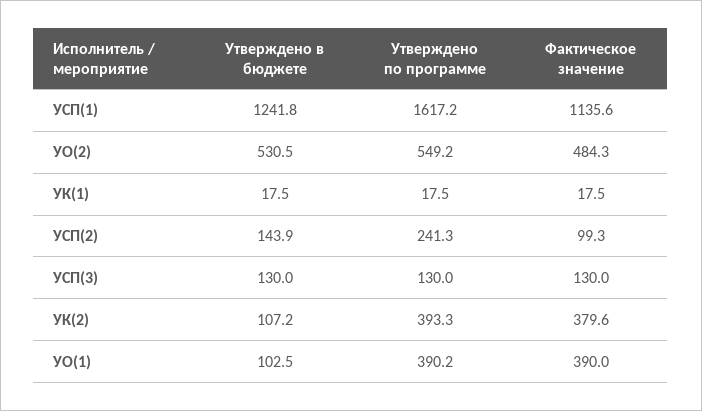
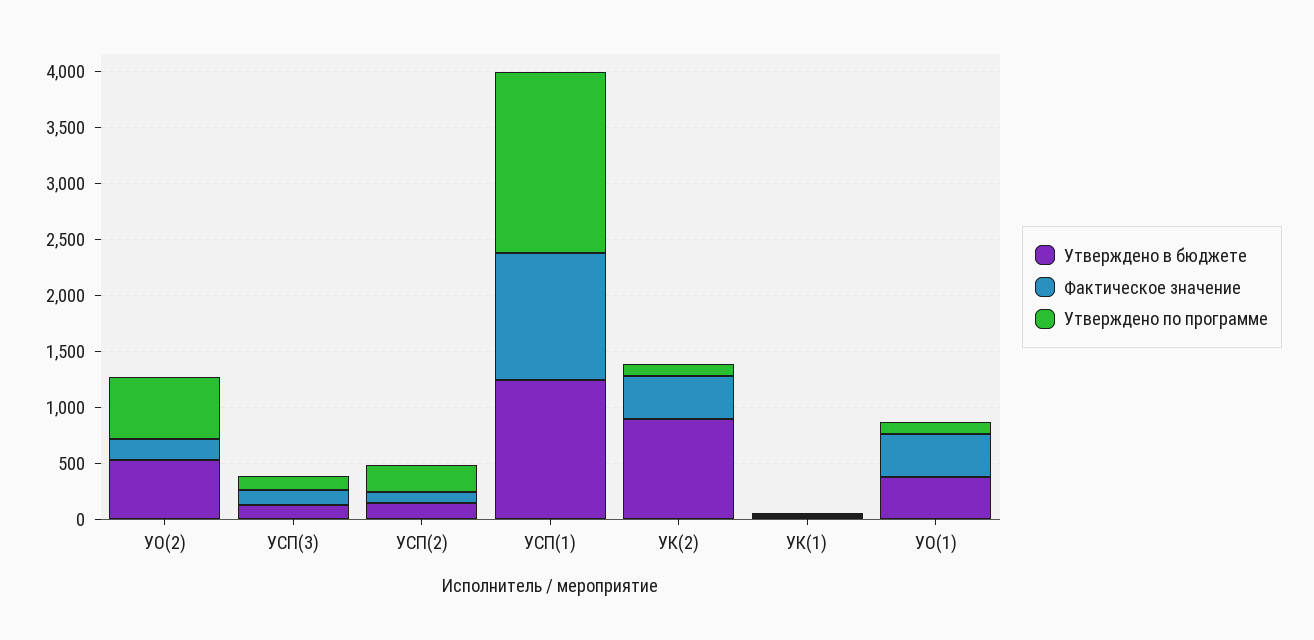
  {
    "Утверждено в бюджете": {
      "УСП(1)": 1241.8,
      "УО(2)": 530.5,
      "УК(1)": 17.5,
      "УСП(2)": 143.9,
      "УСП(3)": 130,
-     "УК(2)": 107.2,
+     "УК(2)": 900,
-     "УО(1)": 102.5
+     "УО(1)": 400
    },
    "Утверждено по программе": {
      "УСП(1)": 1617.2,
      "УО(2)": 549.2,
      "УК(1)": 17.5,
      "УСП(2)": 241.3,
      "УСП(3)": 130,
-     "УК(2)": 393.3,
+     "УК(2)": 100,
-     "УО(1)": 390.2
+     "УО(1)": 100
    },
    "Фактическое значение": {
      "УСП(1)": 1135.6,
-     "УО(2)": 484.3,
+     "УО(2)": 200,
      "УК(1)": 17.5,
      "УСП(2)": 99.3,
      "УСП(3)": 130,
      "УК(2)": 379.6,
      "УО(1)": 390
    }
  }

